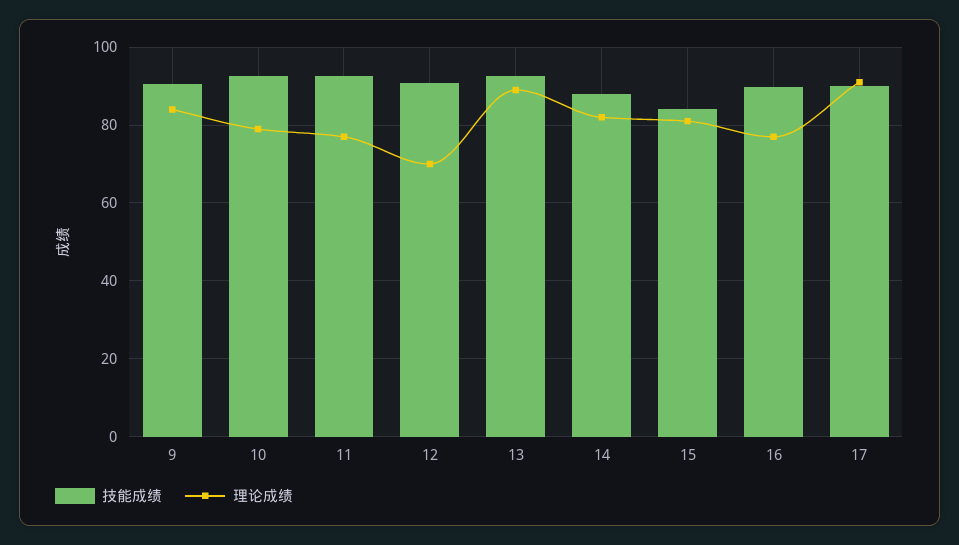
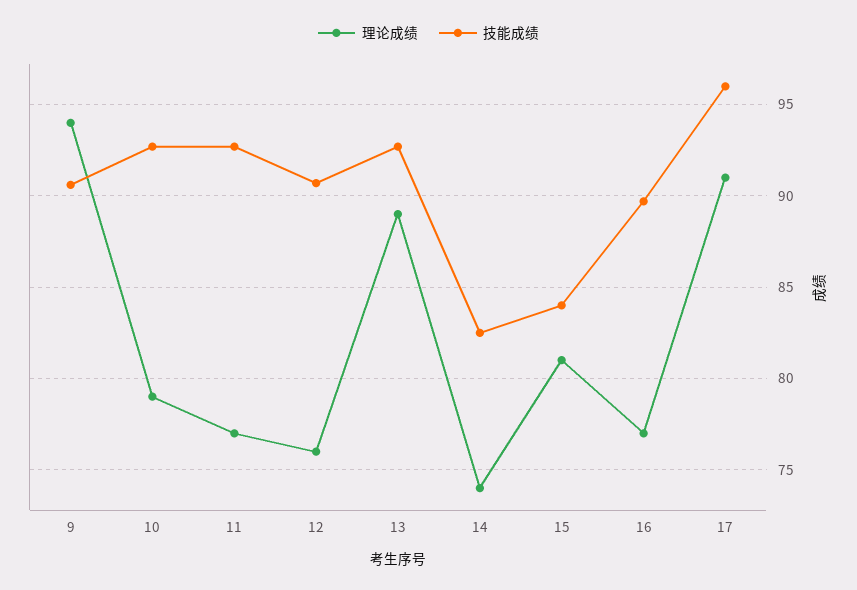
  {
    "技能成绩": {
      "9": 90.5,
      "10": 92.5,
      "11": 92.5,
      "12": 90.5,
      "13": 92.5,
-     "14": 88,
+     "14": 82.5,
      "15": 84,
      "16": 89.5,
-     "17": 90
+     "17": 96
    },
    "理论成绩": {
-     "9": 84,
+     "9": 94,
      "10": 79,
      "11": 77,
-     "12": 70,
+     "12": 76,
      "13": 89,
-     "14": 82,
+     "14": 74,
      "15": 81,
      "16": 77,
      "17": 91
    }
  }

